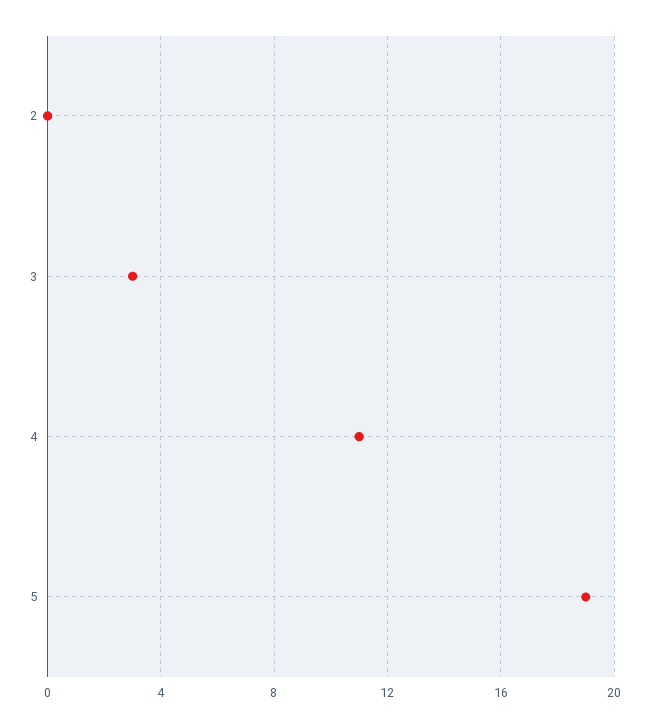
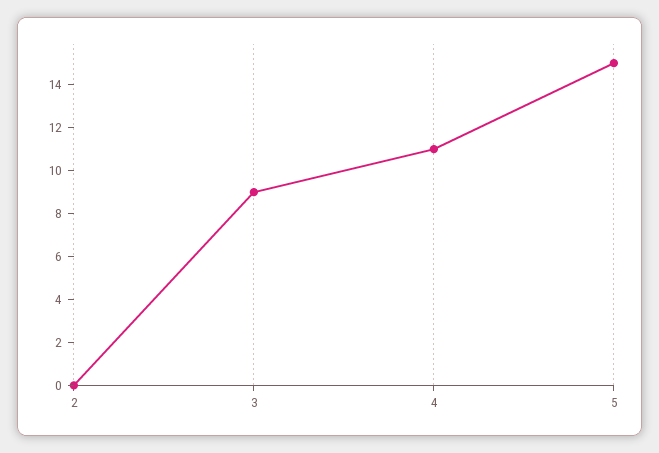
  {
    "2": 0,
-   "3": 3,
+   "3": 9,
    "4": 11,
-   "5": 19
+   "5": 15
  }

